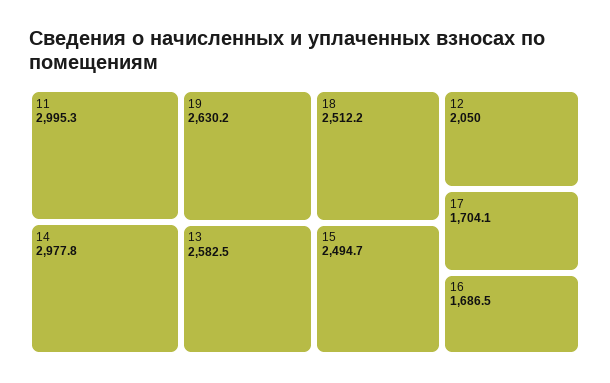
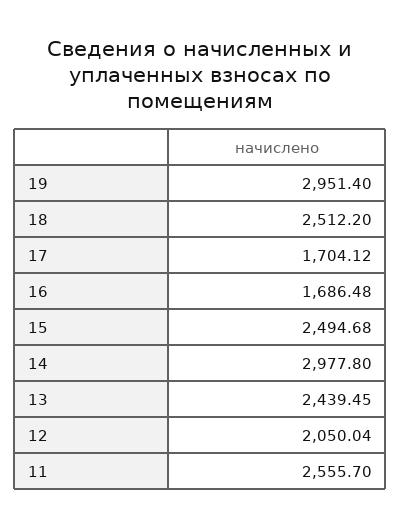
  {
-   "11": 2995.3,
+   "11": 2555.7,
    "14": 2977.8,
-   "19": 2630.2,
+   "19": 2951.4,
-   "13": 2582.5,
+   "13": 2439.45,
    "18": 2512.2,
    "15": 2494.68,
    "12": 2050.04,
    "17": 1704.12,
    "16": 1686.48
  }

